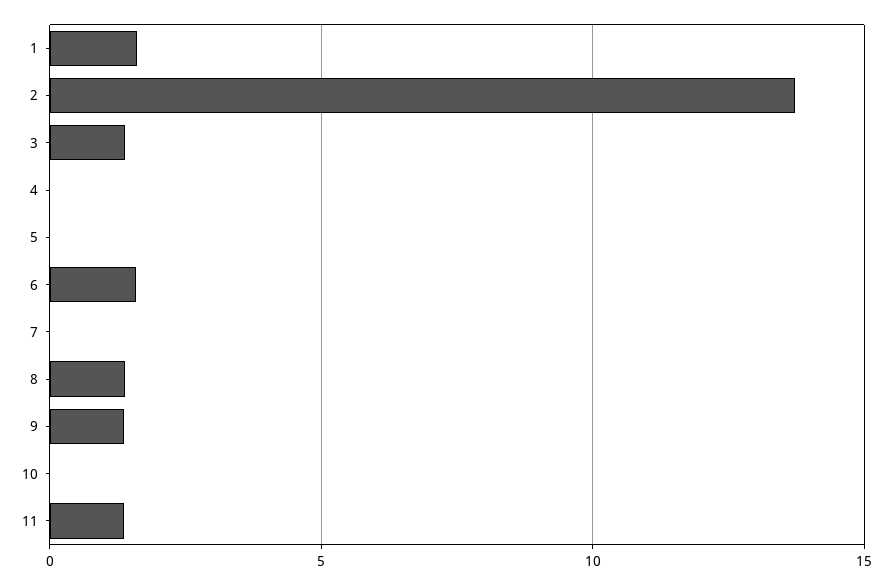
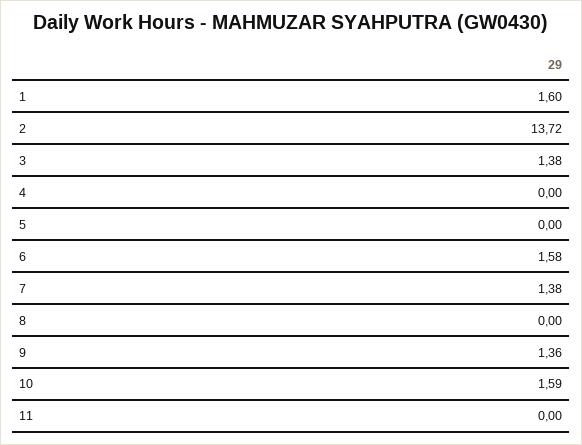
  {
    "1": 1.6,
    "2": 13.72,
    "3": 1.38,
    "4": 0,
    "5": 0,
    "6": 1.58,
-   "7": 0,
+   "7": 1.38,
-   "8": 1.5,
+   "8": 0,
    "9": 1.36,
-   "10": 0,
+   "10": 1.59,
-   "11": 1.5
+   "11": 0
  }

